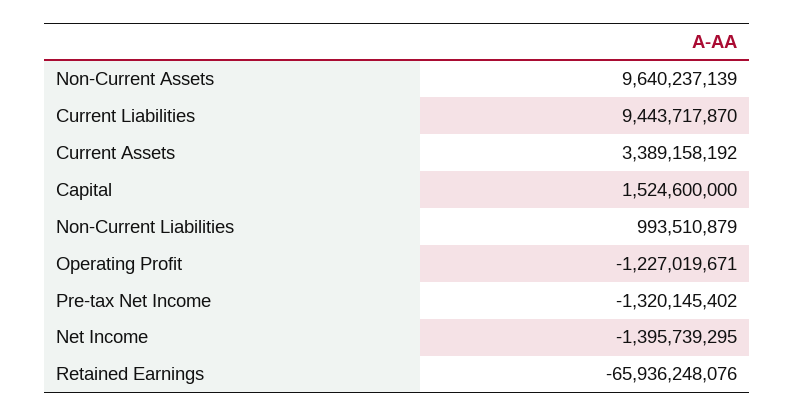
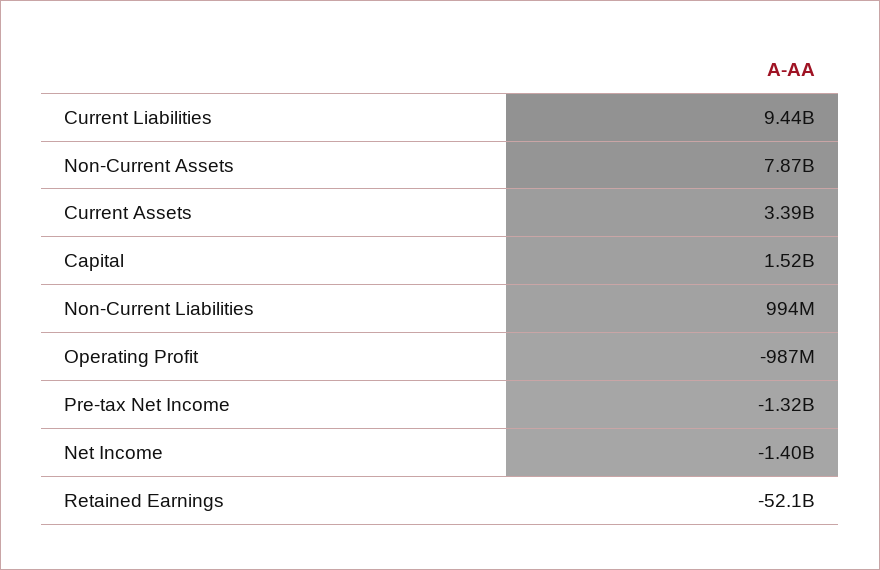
  {
-   "Non-Current Assets": 9640237139,
+   "Non-Current Assets": 7870000000,
    "Current Liabilities": 9443717870,
    "Current Assets": 3389158192,
    "Capital": 1524600000,
    "Non-Current Liabilities": 993510879,
-   "Operating Profit": -1227019671,
+   "Operating Profit": -987000000,
    "Pre-tax Net Income": -1320145402,
    "Net Income": -1395739295,
-   "Retained Earnings": -65936248076
+   "Retained Earnings": -52100000000
  }

